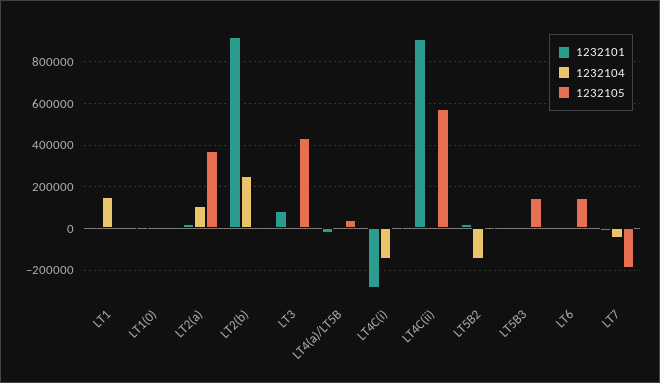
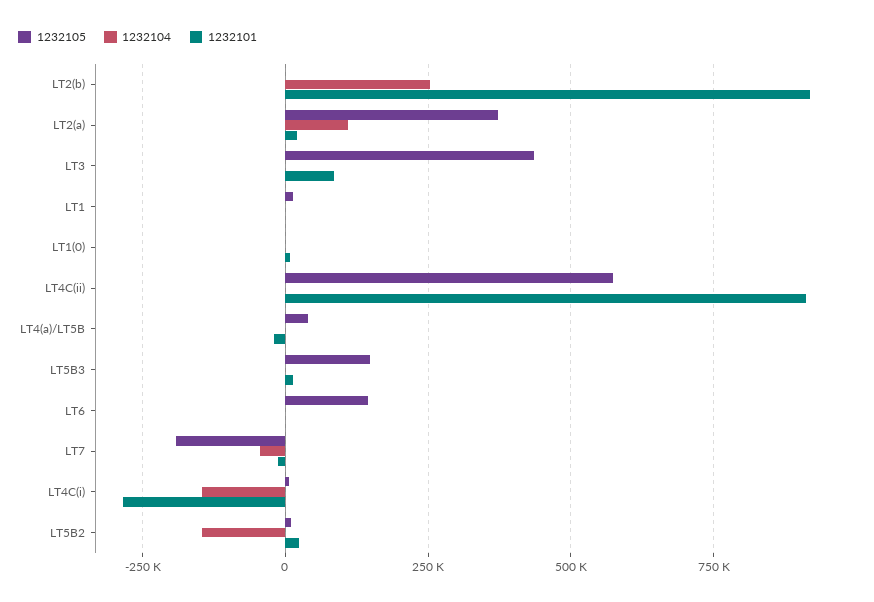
  {
    "1232101": {
      "LT1": 0,
      "LT1(0)": 0,
      "LT2(a)": 25000,
      "LT2(b)": 925000,
      "LT3": 75000,
      "LT4(a)/LT5B": -25000,
      "LT4C(i)": -275000,
      "LT4C(ii)": 900000,
      "LT5B2": 25000,
      "LT5B3": 25000,
      "LT6": 0,
      "LT7": -25000
    },
    "1232104": {
-     "LT1": 150000,
+     "LT1": 0,
      "LT1(0)": 0,
      "LT2(a)": 100000,
      "LT2(b)": 250000,
      "LT3": 0,
      "LT4(a)/LT5B": 0,
      "LT4C(i)": -150000,
      "LT4C(ii)": 0,
      "LT5B2": -150000,
      "LT5B3": 0,
      "LT6": 0,
      "LT7": -50000
    },
    "1232105": {
      "LT1": 25000,
      "LT1(0)": 0,
      "LT2(a)": 375000,
      "LT2(b)": 0,
      "LT3": 425000,
      "LT4(a)/LT5B": 50000,
      "LT4C(i)": 0,
      "LT4C(ii)": 575000,
      "LT5B2": 0,
      "LT5B3": 150000,
      "LT6": 150000,
      "LT7": -200000
    }
  }

